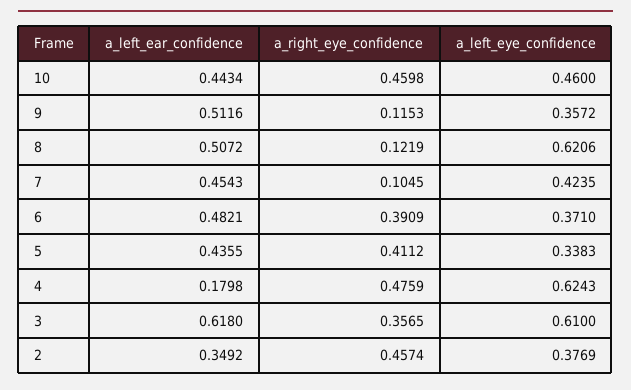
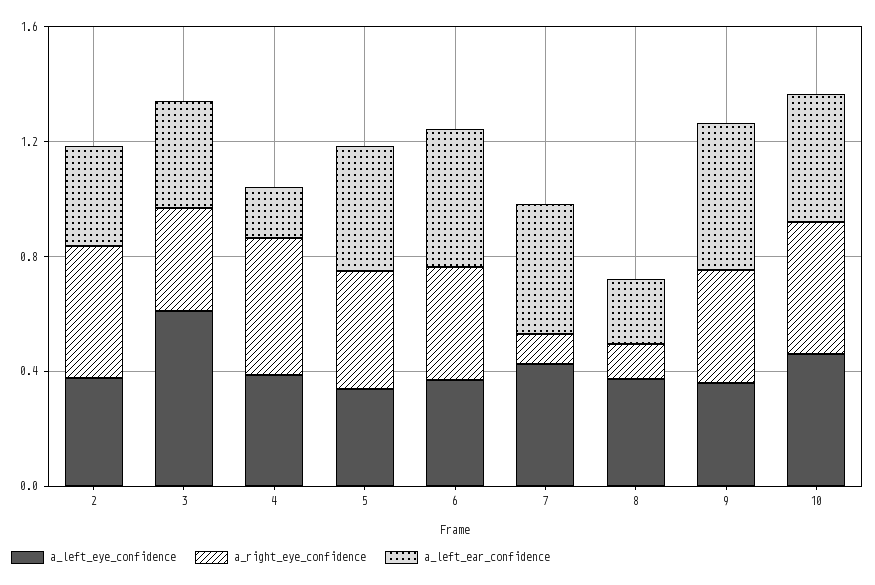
  {
    "a_left_ear_confidence": {
      "10": 0.4434,
      "9": 0.5116,
-     "8": 0.5072,
+     "8": 0.2,
      "7": 0.4543,
      "6": 0.4821,
      "5": 0.4355,
      "4": 0.1798,
-     "3": 0.618,
+     "3": 0.4,
      "2": 0.3492
    },
    "a_right_eye_confidence": {
      "10": 0.4598,
-     "9": 0.1153,
+     "9": 0.4,
      "8": 0.1219,
      "7": 0.1045,
      "6": 0.3909,
      "5": 0.4112,
      "4": 0.4759,
      "3": 0.3565,
      "2": 0.4574
    },
    "a_left_eye_confidence": {
      "10": 0.46,
      "9": 0.3572,
-     "8": 0.6206,
+     "8": 0.4,
      "7": 0.4235,
      "6": 0.371,
      "5": 0.3383,
-     "4": 0.6243,
+     "4": 0.4,
      "3": 0.61,
      "2": 0.3769
    }
  }

